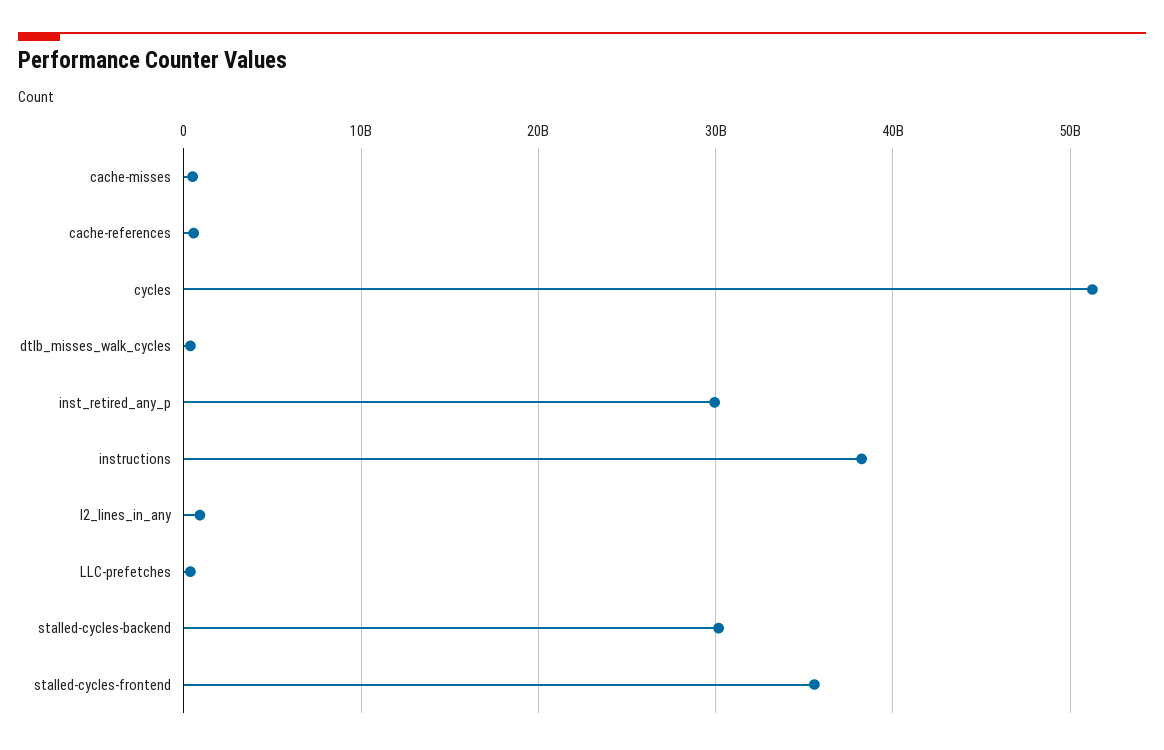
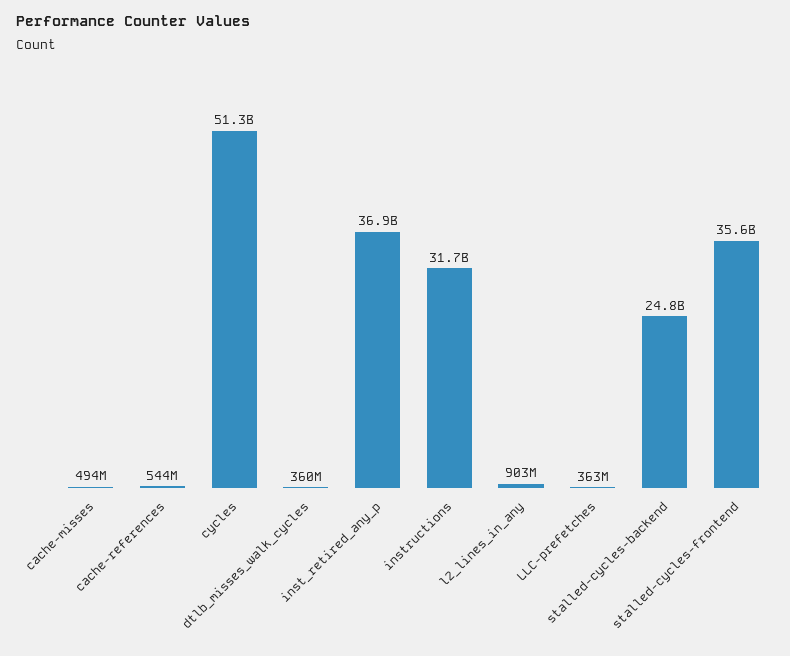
  {
    "cache-misses": 494000000,
    "cache-references": 544000000,
    "cycles": 51300000000,
    "dtlb_misses_walk_cycles": 360000000,
-   "inst_retired_any_p": 30000000000,
+   "inst_retired_any_p": 36900000000,
-   "instructions": 38000000000,
+   "instructions": 31700000000,
    "l2_lines_in_any": 903000000,
    "LLC-prefetches": 363000000,
-   "stalled-cycles-backend": 30000000000,
+   "stalled-cycles-backend": 24800000000,
    "stalled-cycles-frontend": 35600000000
  }

